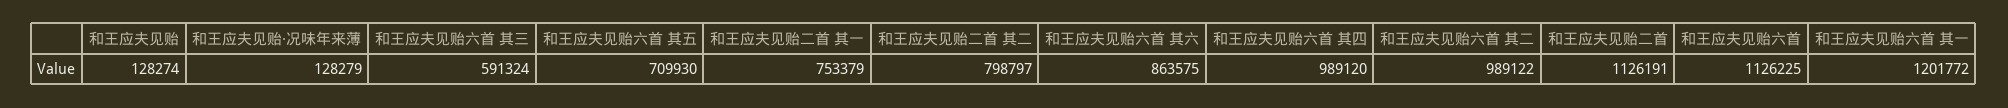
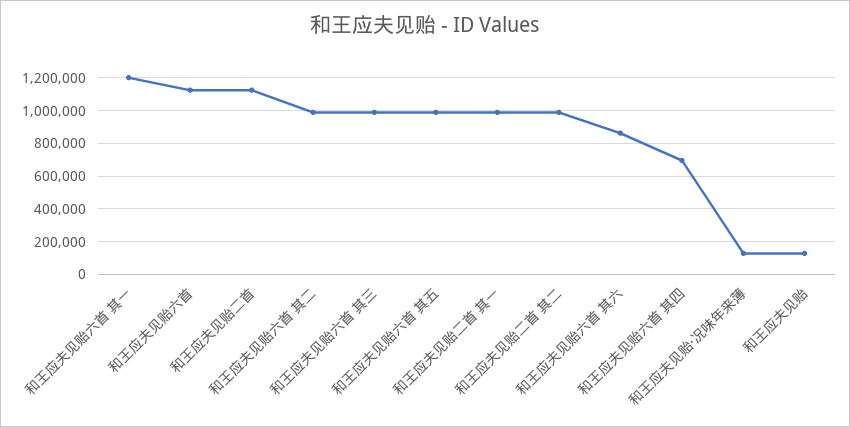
  {
    "和王应夫见贻": 128274,
    "和王应夫见贻·况味年来薄": 128279,
-   "和王应夫见贻六首 其三": 591324,
+   "和王应夫见贻六首 其三": 1000000,
-   "和王应夫见贻六首 其五": 709930,
+   "和王应夫见贻六首 其五": 1000000,
-   "和王应夫见贻二首 其一": 753379,
+   "和王应夫见贻二首 其一": 1000000,
-   "和王应夫见贻二首 其二": 798797,
+   "和王应夫见贻二首 其二": 1000000,
    "和王应夫见贻六首 其六": 863575,
-   "和王应夫见贻六首 其四": 989120,
+   "和王应夫见贻六首 其四": 700000,
    "和王应夫见贻六首 其二": 989122,
    "和王应夫见贻二首": 1126191,
    "和王应夫见贻六首": 1126225,
    "和王应夫见贻六首 其一": 1201772
  }

